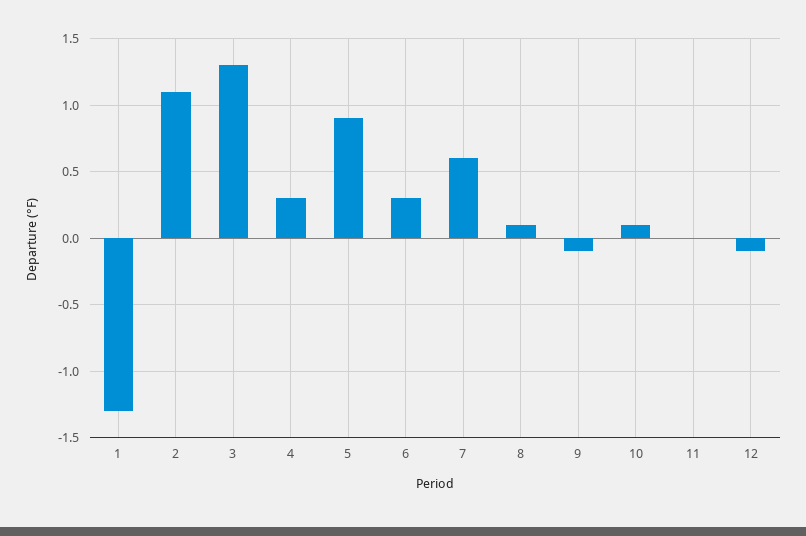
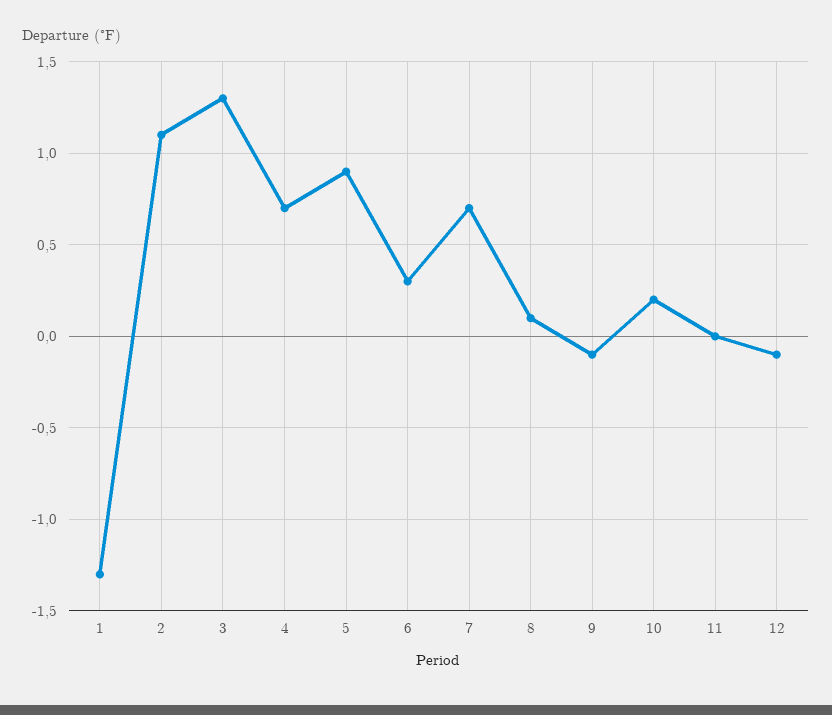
  {
    "1": -1.3,
    "2": 1.1,
    "3": 1.3,
-   "4": 0.3,
+   "4": 0.7,
    "5": 0.9,
    "6": 0.3,
-   "7": 0.6,
+   "7": 0.7,
    "8": 0.1,
    "9": -0.1,
-   "10": 0.1,
+   "10": 0.2,
    "11": 0,
    "12": -0.1
  }

